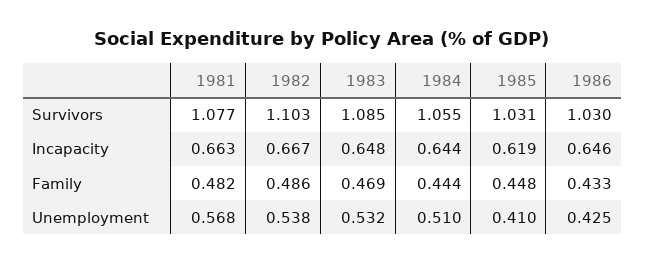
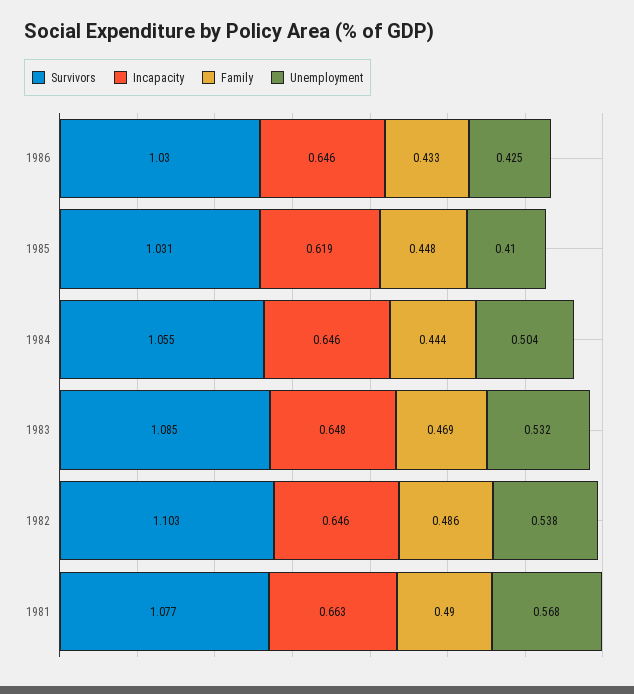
  {
    "Survivors": {
      "1981": 1.077,
      "1982": 1.103,
      "1983": 1.085,
      "1984": 1.055,
      "1985": 1.031,
      "1986": 1.03
    },
    "Incapacity": {
      "1981": 0.663,
-     "1982": 0.667,
+     "1982": 0.646,
      "1983": 0.648,
-     "1984": 0.644,
+     "1984": 0.646,
      "1985": 0.619,
      "1986": 0.646
    },
    "Family": {
-     "1981": 0.482,
+     "1981": 0.49,
      "1982": 0.486,
      "1983": 0.469,
      "1984": 0.444,
      "1985": 0.448,
      "1986": 0.433
    },
    "Unemployment": {
      "1981": 0.568,
      "1982": 0.538,
      "1983": 0.532,
-     "1984": 0.51,
+     "1984": 0.504,
      "1985": 0.41,
      "1986": 0.425
    }
  }

